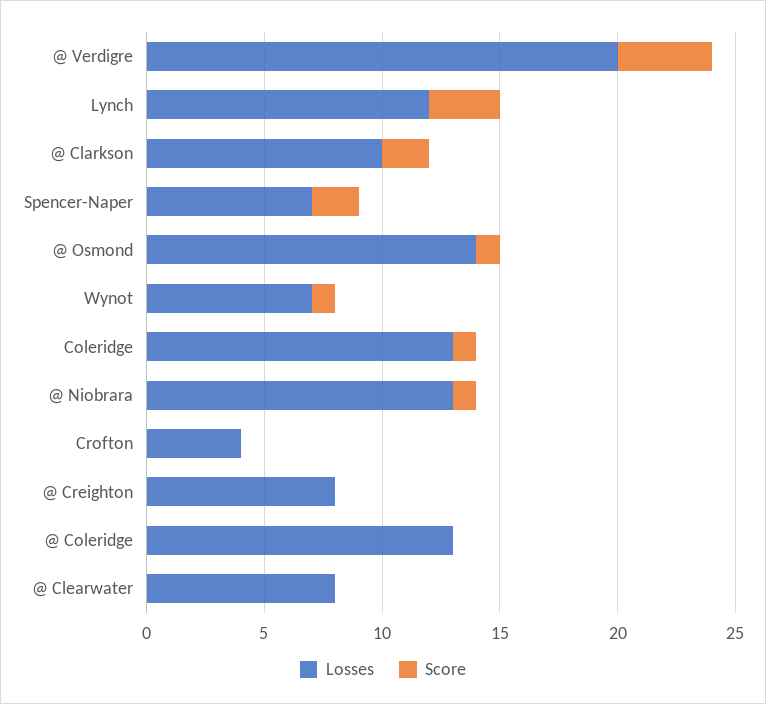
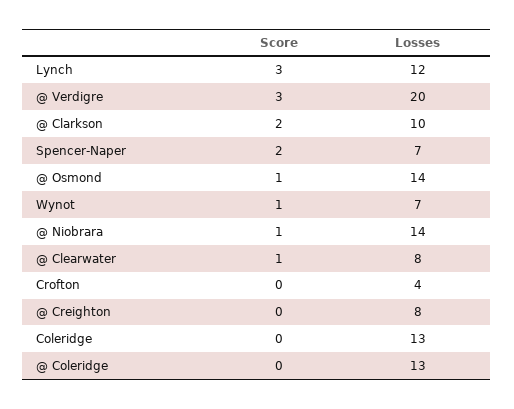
  {
    "Losses": {
      "@ Verdigre": 20,
      "Lynch": 12,
      "@ Clarkson": 10,
      "Spencer-Naper": 7,
      "@ Osmond": 14,
      "Wynot": 7,
      "Coleridge": 13,
-     "@ Niobrara": 13,
+     "@ Niobrara": 14,
      "Crofton": 4,
      "@ Creighton": 8,
      "@ Coleridge": 13,
      "@ Clearwater": 8
    },
    "Score": {
-     "@ Verdigre": 4,
+     "@ Verdigre": 3,
      "Lynch": 3,
      "@ Clarkson": 2,
      "Spencer-Naper": 2,
      "@ Osmond": 1,
      "Wynot": 1,
-     "Coleridge": 1,
+     "Coleridge": 0,
      "@ Niobrara": 1,
      "Crofton": 0,
      "@ Creighton": 0,
      "@ Coleridge": 0,
-     "@ Clearwater": 0
+     "@ Clearwater": 1
    }
  }

